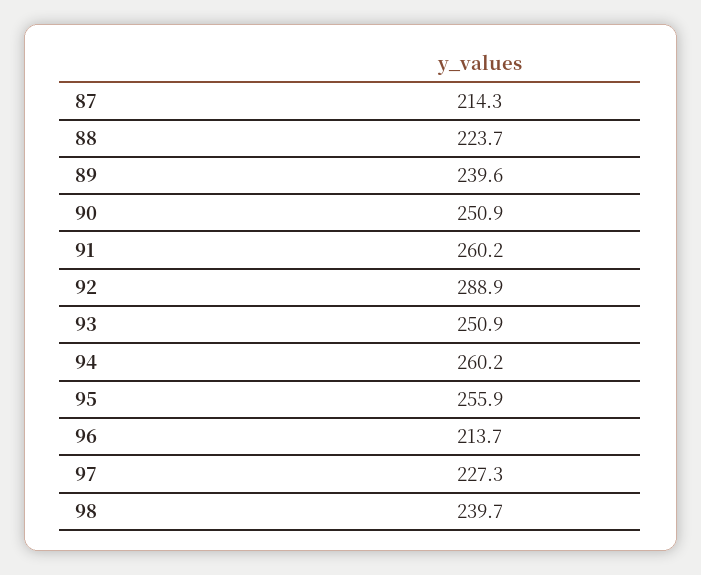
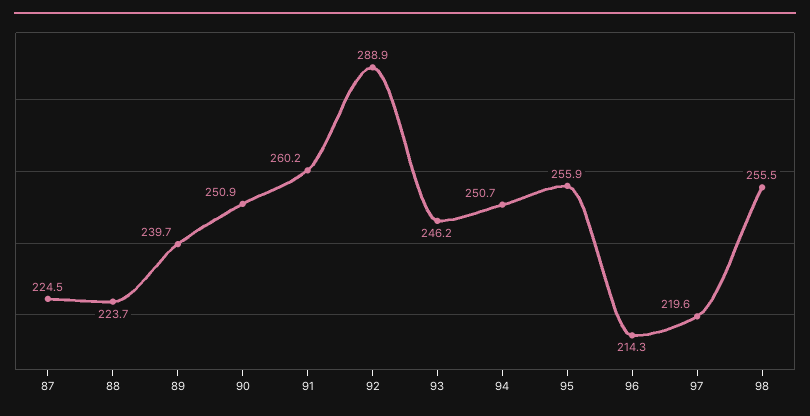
  {
-   "87": 214.3,
+   "87": 224.5,
    "88": 223.7,
-   "89": 239.6,
+   "89": 239.7,
    "90": 250.9,
    "91": 260.2,
    "92": 288.9,
-   "93": 250.9,
+   "93": 246.2,
-   "94": 260.2,
+   "94": 250.7,
    "95": 255.9,
-   "96": 213.7,
+   "96": 214.3,
-   "97": 227.3,
+   "97": 219.6,
-   "98": 239.7
+   "98": 255.5
  }

